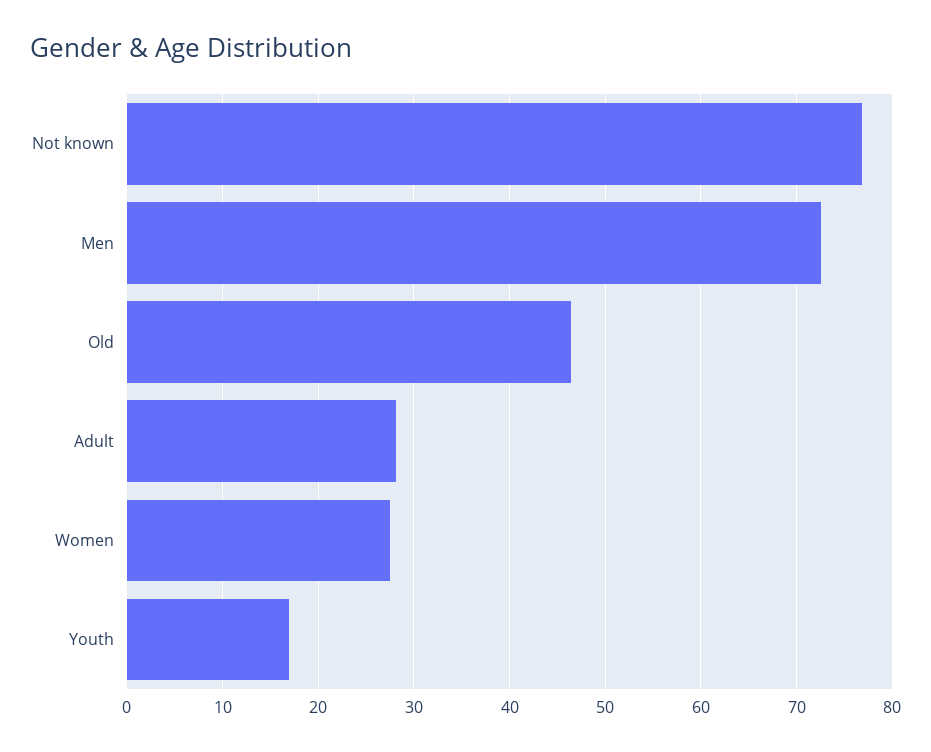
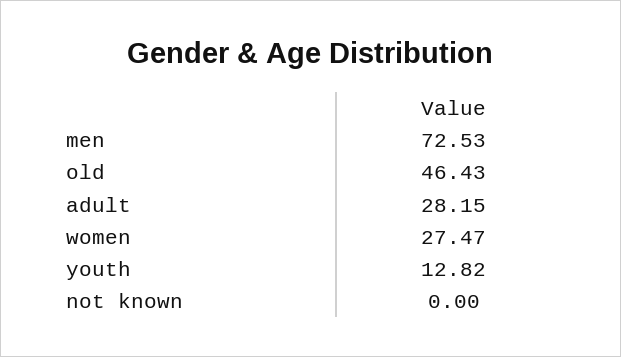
  {
-   "Not known": 77,
+   "Not known": 0,
    "Men": 72.53,
    "Old": 46.43,
    "Adult": 28.15,
    "Women": 27.47,
-   "Youth": 17
+   "Youth": 12.82
  }

